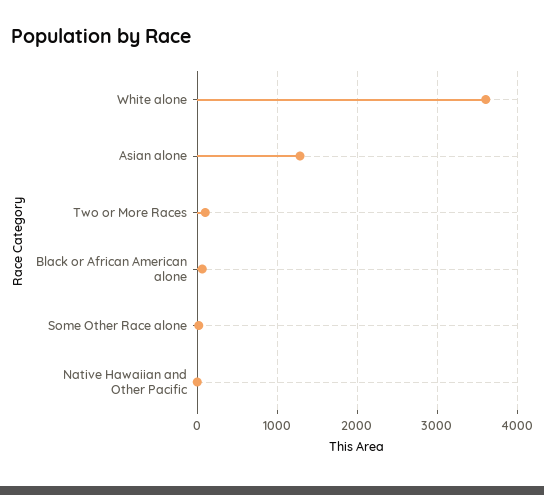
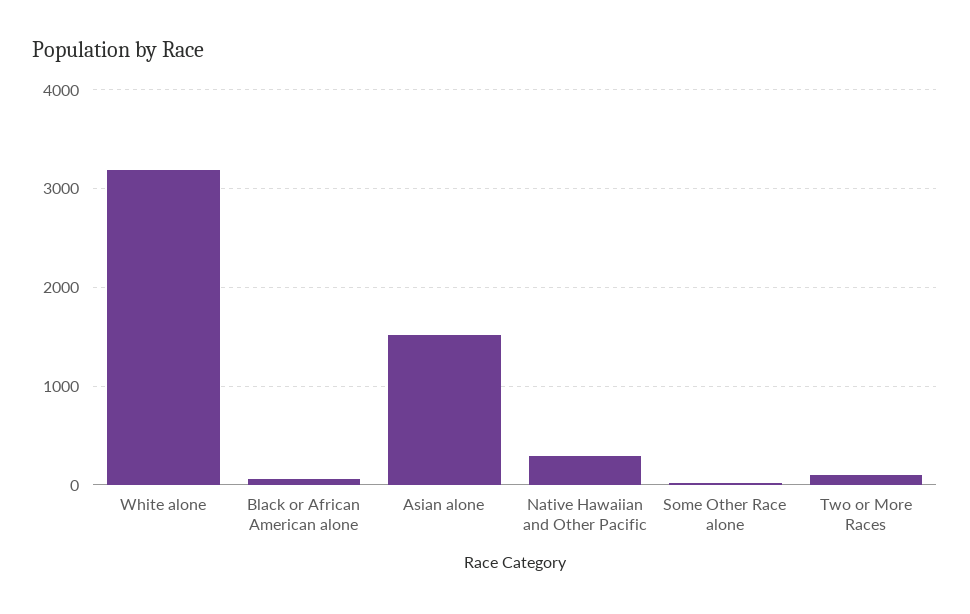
  {
-   "White alone": 3600,
+   "White alone": 3200,
-   "Asian alone": 1300,
+   "Asian alone": 1500,
    "Two or More Races": 100,
    "Black or African American alone": 100,
    "Some Other Race alone": 0,
-   "Native Hawaiian and Other Pacific": 0
+   "Native Hawaiian and Other Pacific": 300
  }

